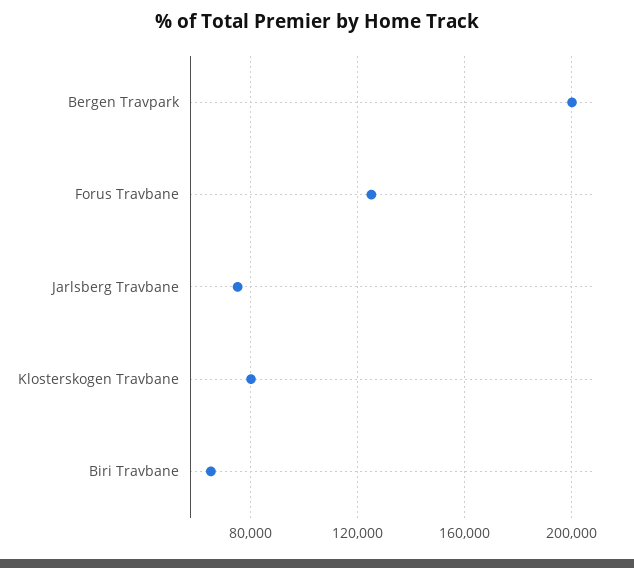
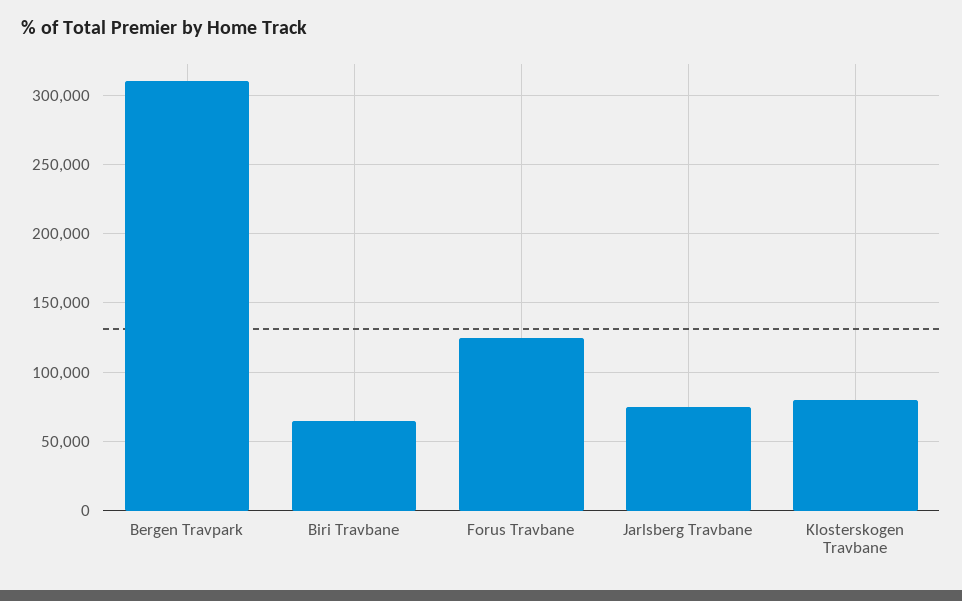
  {
-   "Bergen Travpark": 200000,
+   "Bergen Travpark": 310000,
    "Forus Travbane": 125000,
    "Jarlsberg Travbane": 75000,
    "Klosterskogen Travbane": 80000,
    "Biri Travbane": 65000
  }

